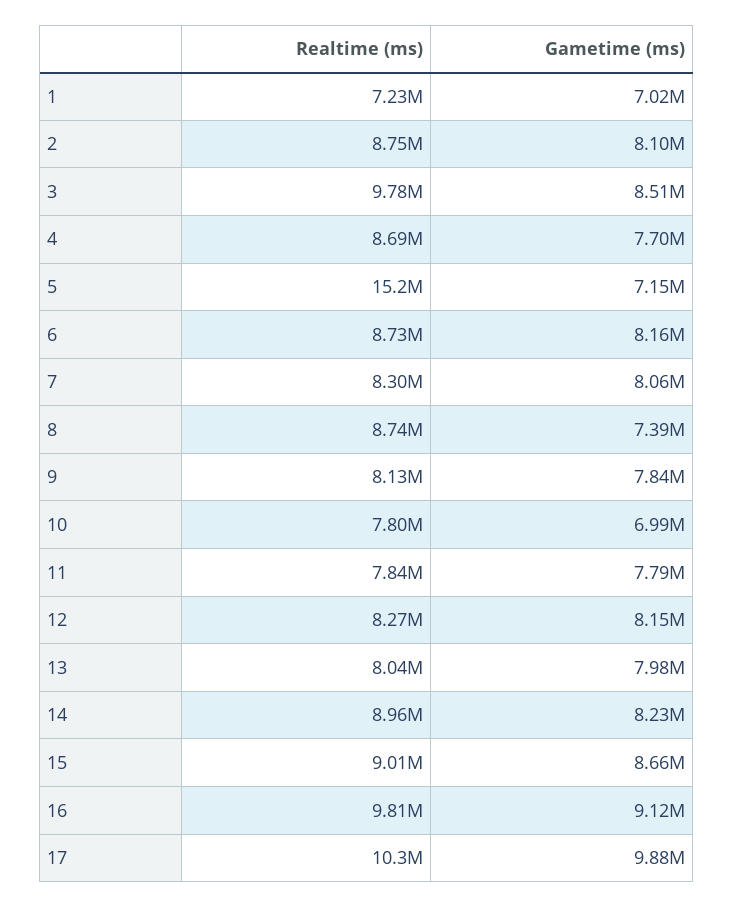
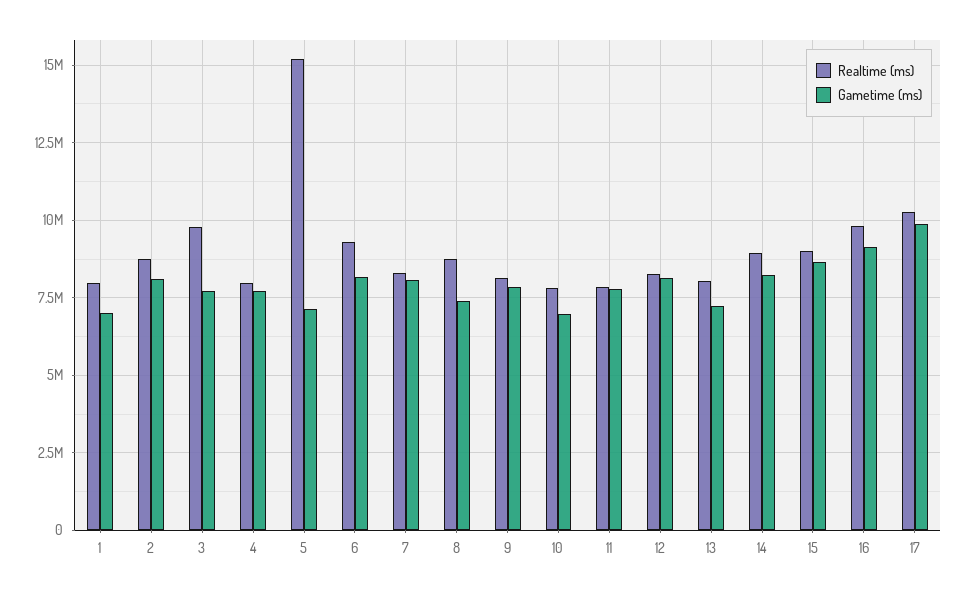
  {
    "Realtime (ms)": {
-     "1": 7230000,
+     "1": 8000000,
      "2": 8750000,
      "3": 9780000,
-     "4": 8690000,
+     "4": 8000000,
      "5": 15200000,
-     "6": 8730000,
+     "6": 9250000,
      "7": 8300000,
      "8": 8740000,
      "9": 8130000,
      "10": 7800000,
      "11": 7840000,
      "12": 8270000,
      "13": 8040000,
      "14": 8960000,
      "15": 9010000,
      "16": 9810000,
      "17": 10300000
    },
    "Gametime (ms)": {
      "1": 7020000,
      "2": 8100000,
-     "3": 8510000,
+     "3": 7750000,
      "4": 7700000,
      "5": 7150000,
      "6": 8160000,
      "7": 8060000,
      "8": 7390000,
      "9": 7840000,
      "10": 6990000,
      "11": 7790000,
      "12": 8150000,
-     "13": 7980000,
+     "13": 7250000,
      "14": 8230000,
      "15": 8660000,
      "16": 9120000,
      "17": 9880000
    }
  }

